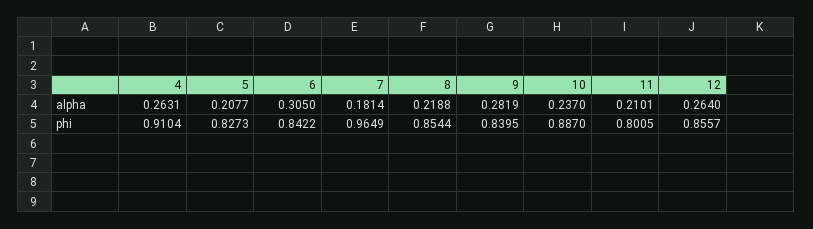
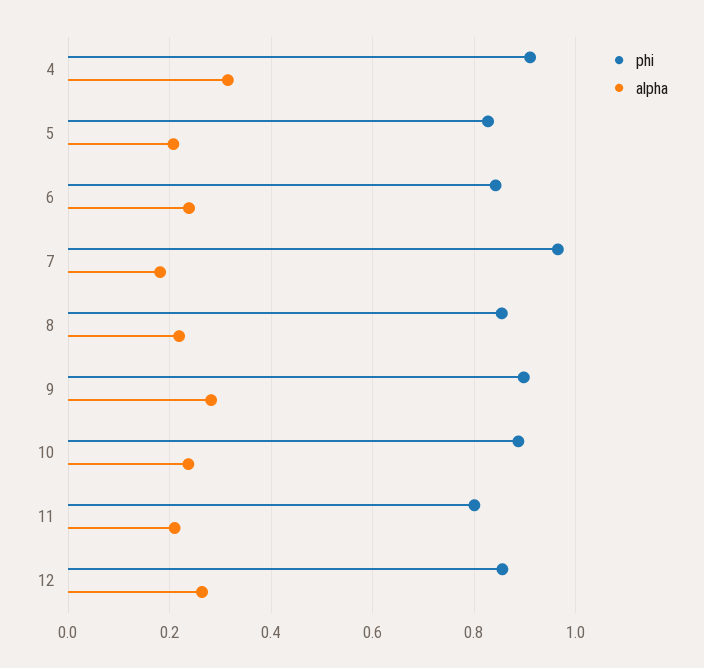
  {
    "alpha": {
-     "4": 0.2631,
+     "4": 0.32,
      "5": 0.2077,
-     "6": 0.305,
+     "6": 0.24,
      "7": 0.1814,
      "8": 0.2188,
      "9": 0.2819,
      "10": 0.237,
      "11": 0.2101,
      "12": 0.264
    },
    "phi": {
      "4": 0.9104,
      "5": 0.8273,
      "6": 0.8422,
      "7": 0.9649,
      "8": 0.8544,
-     "9": 0.8395,
+     "9": 0.9,
      "10": 0.887,
      "11": 0.8005,
      "12": 0.8557
    }
  }

